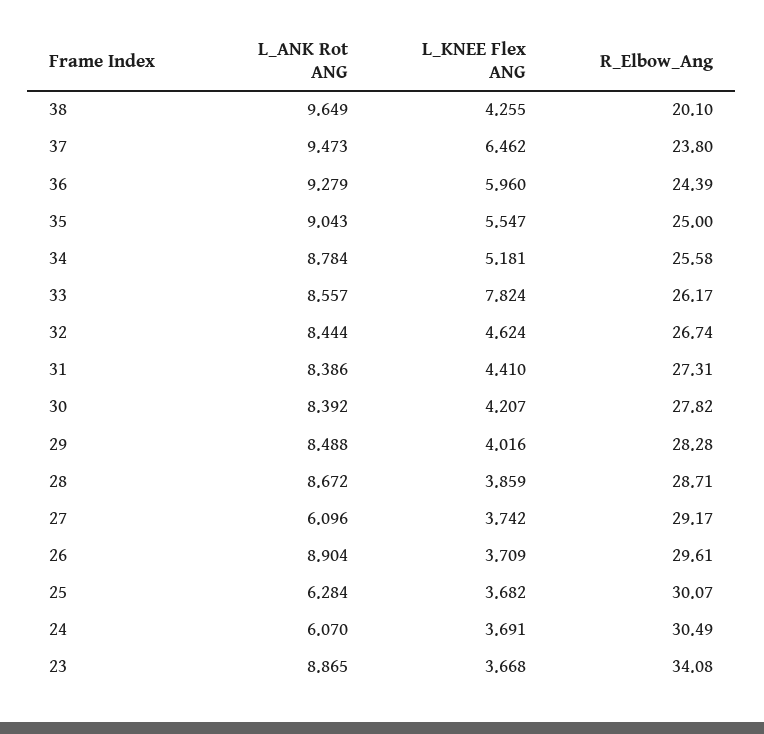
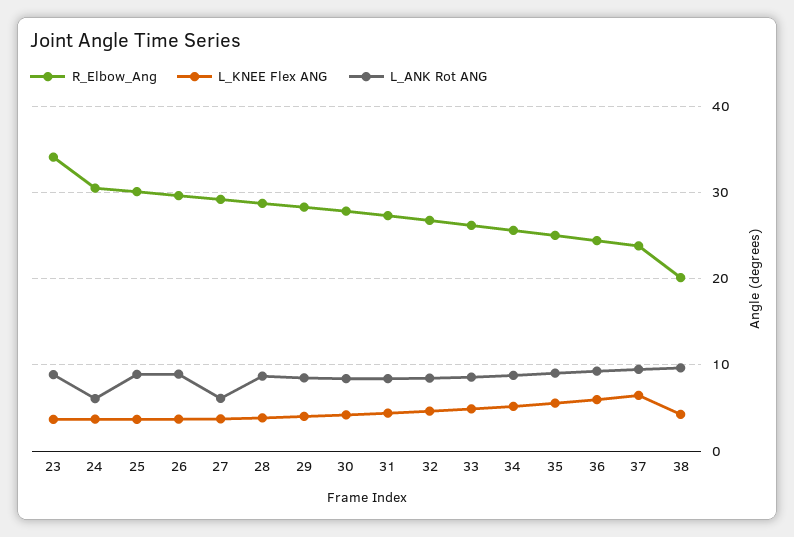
  {
    "L_ANK Rot ANG": {
      "38": 9.649,
      "37": 9.473,
      "36": 9.279,
      "35": 9.043,
      "34": 8.784,
      "33": 8.557,
      "32": 8.444,
      "31": 8.386,
      "30": 8.392,
      "29": 8.488,
      "28": 8.672,
      "27": 6.096,
      "26": 8.904,
-     "25": 6.284,
+     "25": 9,
      "24": 6.07,
      "23": 8.865
    },
    "L_KNEE Flex ANG": {
      "38": 4.255,
      "37": 6.462,
      "36": 5.96,
      "35": 5.547,
      "34": 5.181,
-     "33": 7.824,
+     "33": 5,
      "32": 4.624,
      "31": 4.41,
      "30": 4.207,
      "29": 4.016,
      "28": 3.859,
      "27": 3.742,
      "26": 3.709,
      "25": 3.682,
      "24": 3.691,
      "23": 3.668
    },
    "R_Elbow_Ang": {
      "38": 20.1,
      "37": 23.8,
      "36": 24.39,
      "35": 25,
      "34": 25.58,
      "33": 26.17,
      "32": 26.74,
      "31": 27.31,
      "30": 27.82,
      "29": 28.28,
      "28": 28.71,
      "27": 29.17,
      "26": 29.61,
      "25": 30.07,
      "24": 30.49,
      "23": 34.08
    }
  }

